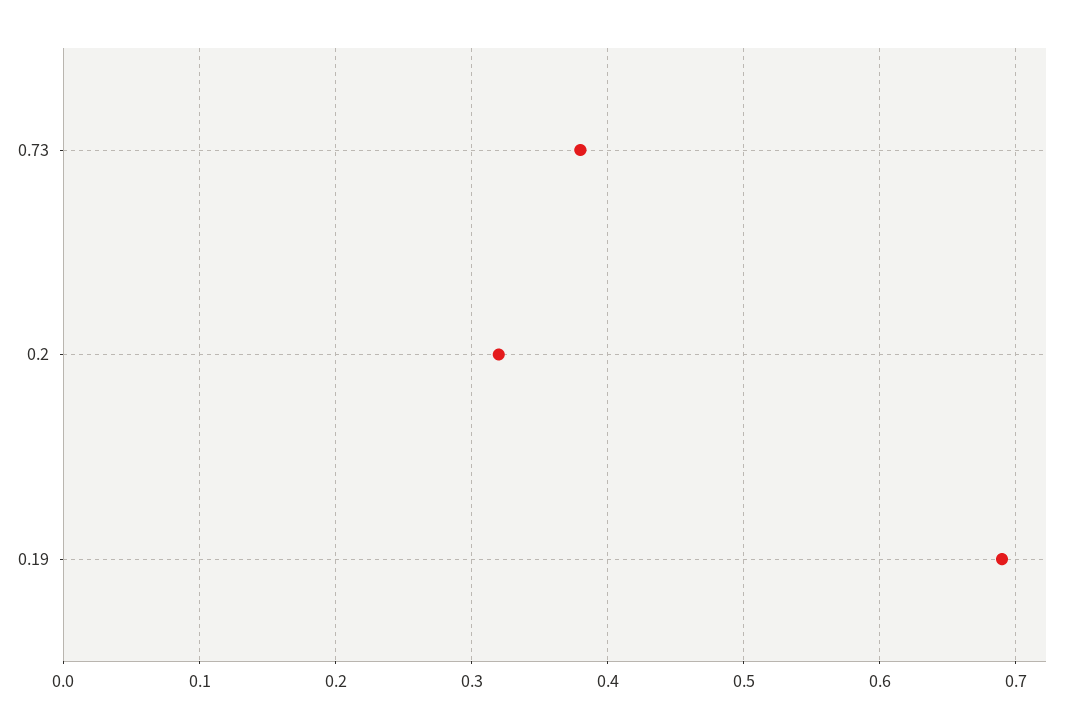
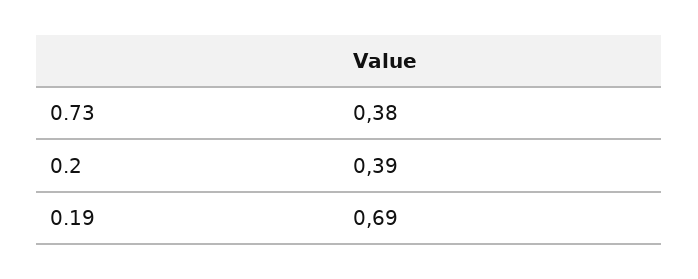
  {
    "0.73": 0.38,
-   "0.2": 0.32,
+   "0.2": 0.39,
    "0.19": 0.69
  }

